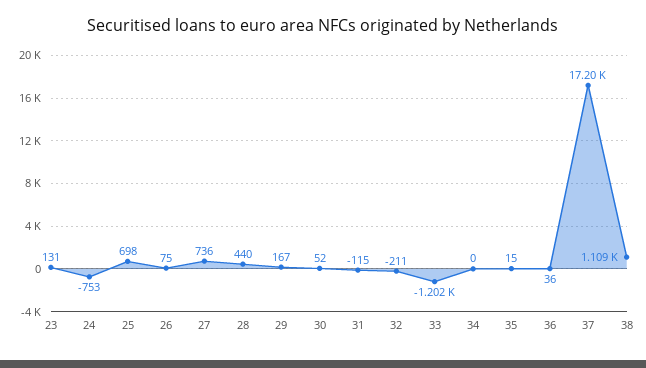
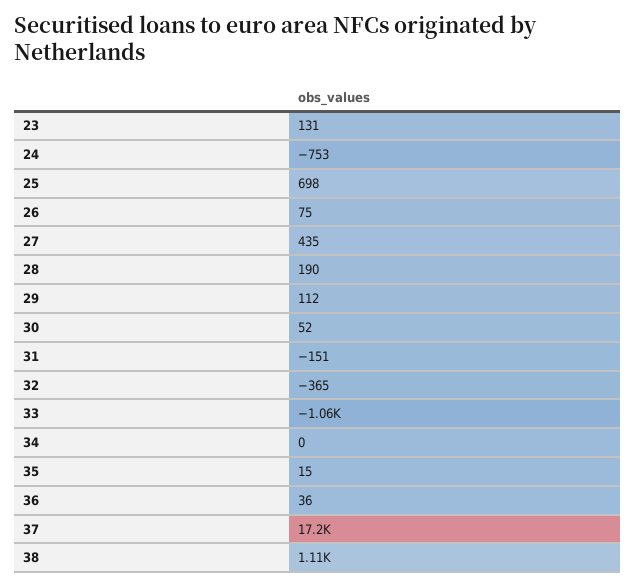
  {
    "23": 131,
    "24": -753,
    "25": 698,
    "26": 75,
-   "27": 736,
+   "27": 435,
-   "28": 440,
+   "28": 190,
-   "29": 167,
+   "29": 112,
    "30": 52,
-   "31": -115,
+   "31": -151,
-   "32": -211,
+   "32": -365,
-   "33": -1202,
+   "33": -1060,
    "34": 0,
    "35": 15,
    "36": 36,
    "37": 17200,
    "38": 1109
  }

